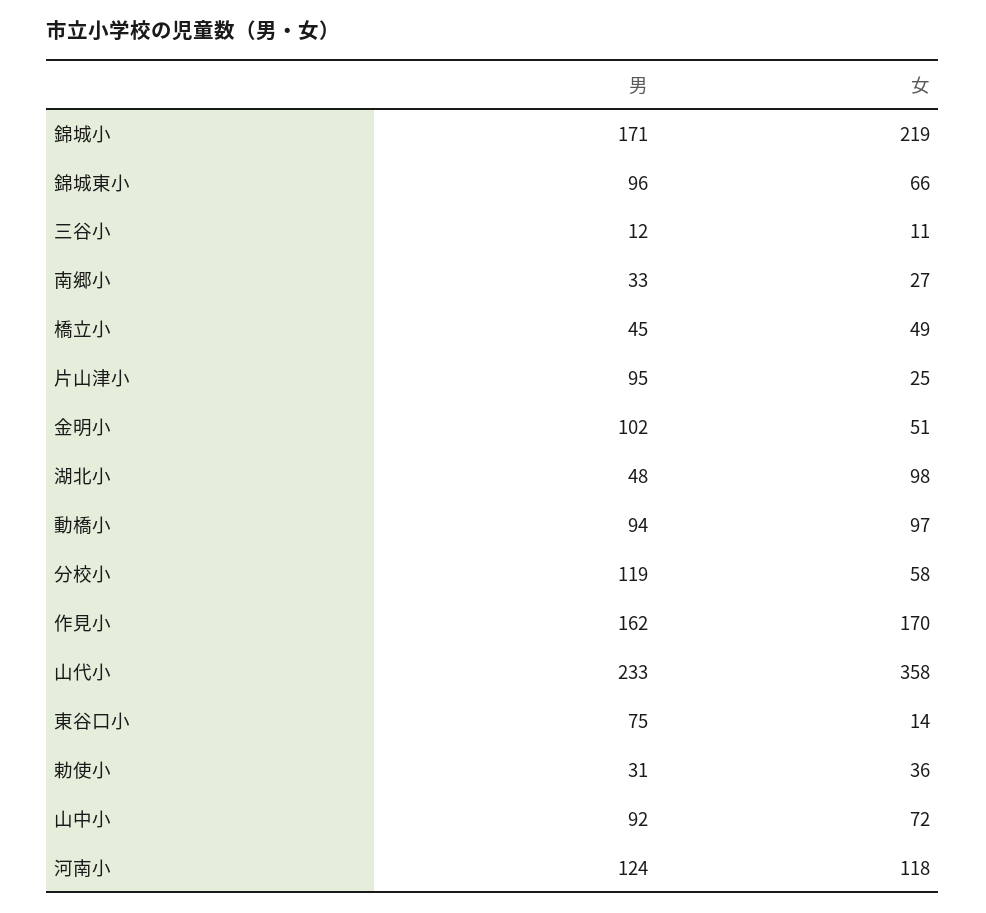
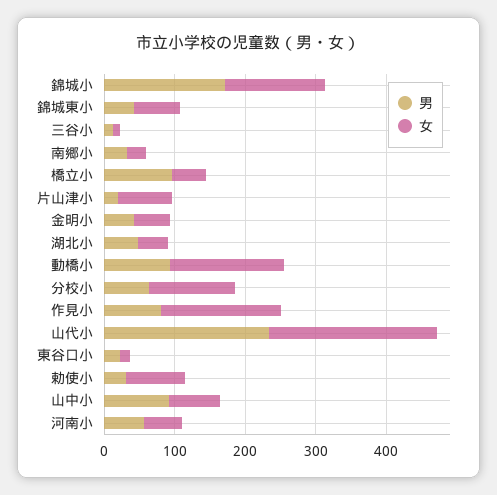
  {
    "男": {
      "錦城小": 171,
-     "錦城東小": 96,
+     "錦城東小": 40,
      "三谷小": 12,
      "南郷小": 33,
-     "橋立小": 45,
+     "橋立小": 100,
-     "片山津小": 95,
+     "片山津小": 20,
-     "金明小": 102,
+     "金明小": 40,
      "湖北小": 48,
      "動橋小": 94,
-     "分校小": 119,
+     "分校小": 60,
-     "作見小": 162,
+     "作見小": 80,
      "山代小": 233,
-     "東谷口小": 75,
+     "東谷口小": 20,
      "勅使小": 31,
      "山中小": 92,
-     "河南小": 124
+     "河南小": 60
    },
    "女": {
-     "錦城小": 219,
+     "錦城小": 140,
      "錦城東小": 66,
      "三谷小": 11,
      "南郷小": 27,
      "橋立小": 49,
-     "片山津小": 25,
+     "片山津小": 80,
      "金明小": 51,
-     "湖北小": 98,
+     "湖北小": 40,
-     "動橋小": 97,
+     "動橋小": 160,
-     "分校小": 58,
+     "分校小": 120,
      "作見小": 170,
-     "山代小": 358,
+     "山代小": 240,
      "東谷口小": 14,
-     "勅使小": 36,
+     "勅使小": 80,
      "山中小": 72,
-     "河南小": 118
+     "河南小": 60
    }
  }

